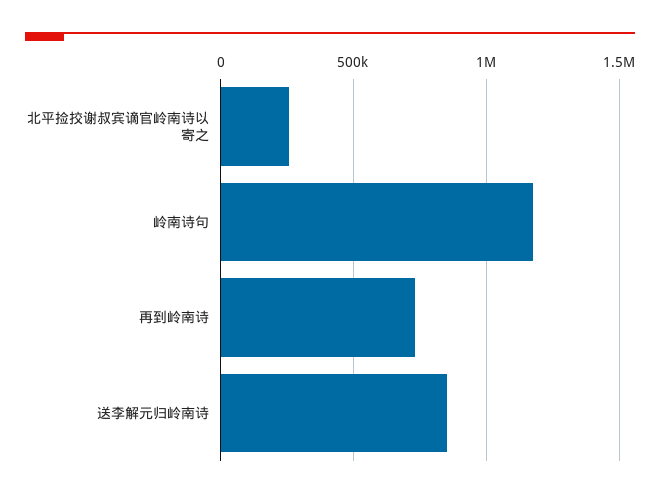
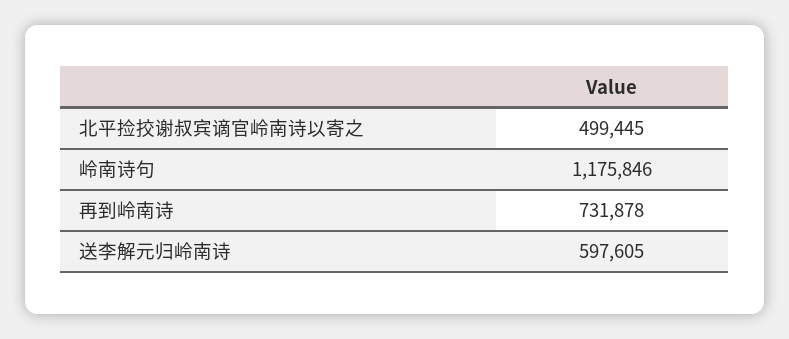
  {
-   "北平捡挍谢叔宾谪官岭南诗以寄之": 250000,
+   "北平捡挍谢叔宾谪官岭南诗以寄之": 499445,
    "岭南诗句": 1175846,
    "再到岭南诗": 731878,
-   "送李解元归岭南诗": 850000
+   "送李解元归岭南诗": 597605
  }

